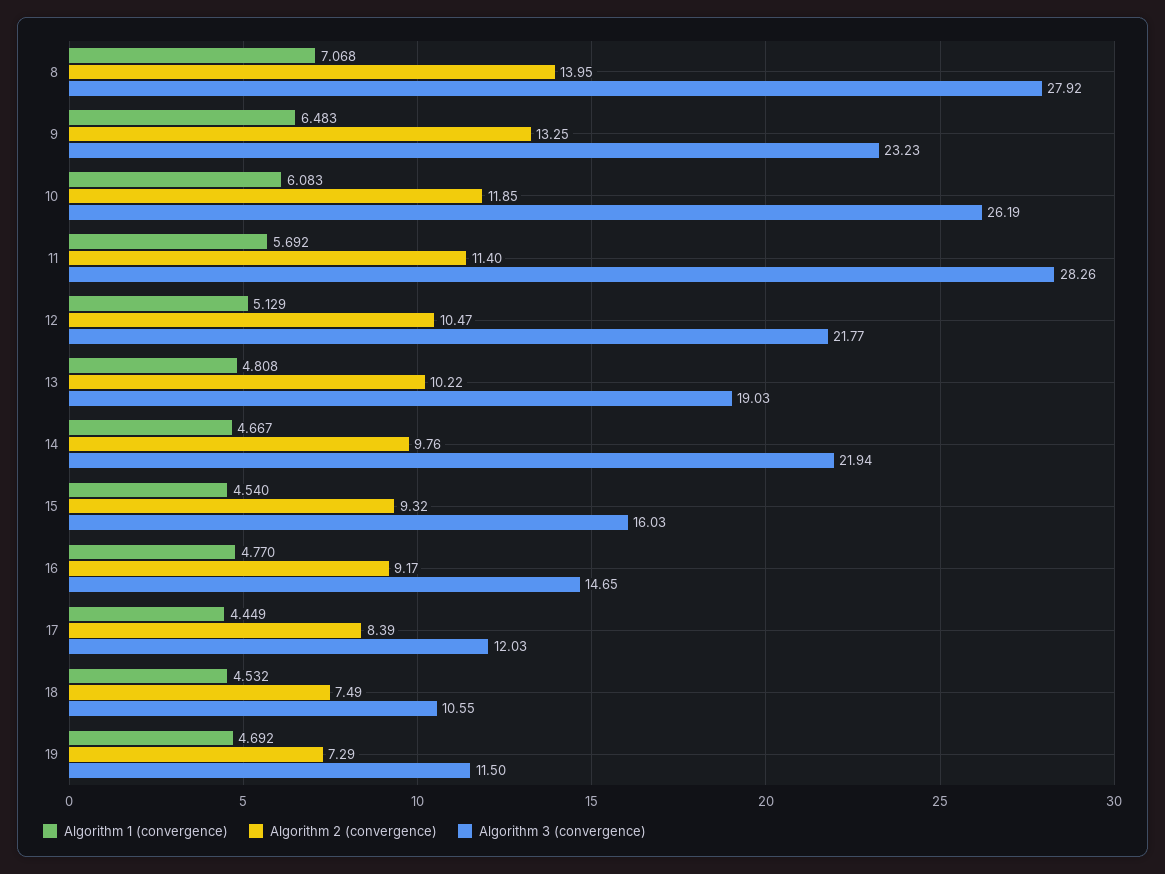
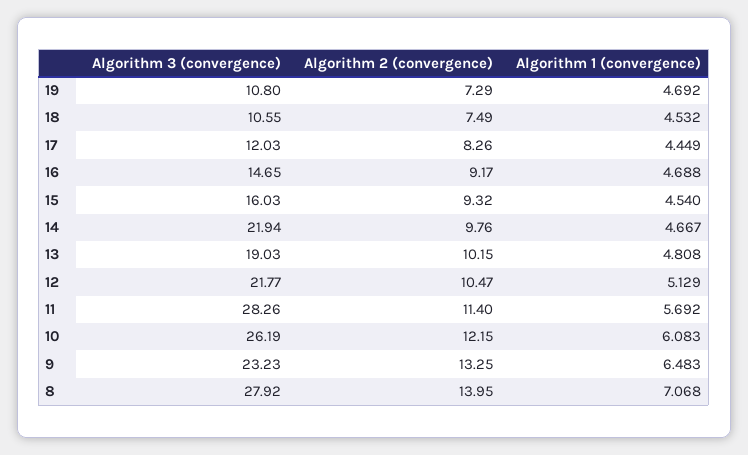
  {
    "Algorithm 1 (convergence)": {
      "8": 7.068,
      "9": 6.483,
      "10": 6.083,
      "11": 5.692,
      "12": 5.129,
      "13": 4.808,
      "14": 4.667,
      "15": 4.54,
-     "16": 4.77,
+     "16": 4.688,
      "17": 4.449,
      "18": 4.532,
      "19": 4.692
    },
    "Algorithm 2 (convergence)": {
      "8": 13.95,
      "9": 13.25,
-     "10": 11.85,
+     "10": 12.15,
      "11": 11.4,
      "12": 10.47,
-     "13": 10.22,
+     "13": 10.15,
      "14": 9.76,
      "15": 9.32,
      "16": 9.17,
-     "17": 8.39,
+     "17": 8.26,
      "18": 7.49,
      "19": 7.29
    },
    "Algorithm 3 (convergence)": {
      "8": 27.92,
      "9": 23.23,
      "10": 26.19,
      "11": 28.26,
      "12": 21.77,
      "13": 19.03,
      "14": 21.94,
      "15": 16.03,
      "16": 14.65,
      "17": 12.03,
      "18": 10.55,
-     "19": 11.5
+     "19": 10.8
    }
  }

